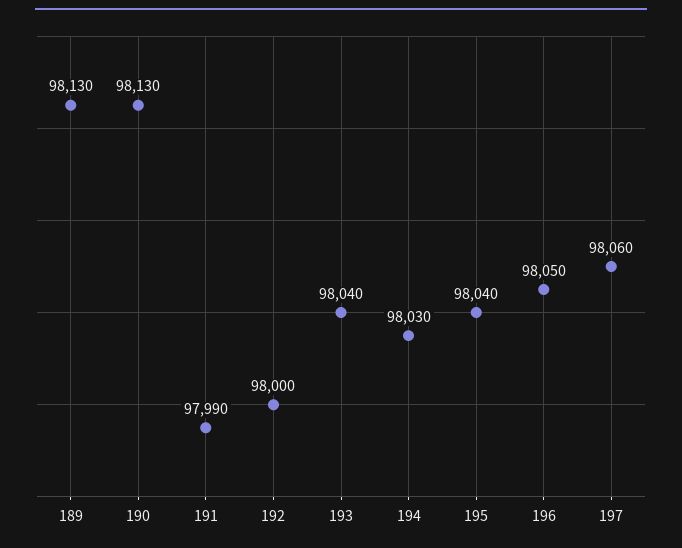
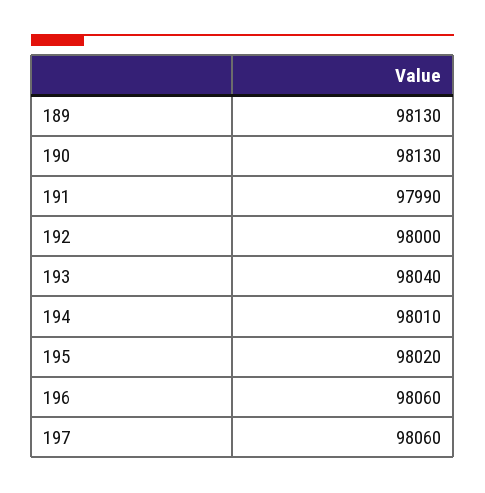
  {
    "189": 98130,
    "190": 98130,
    "191": 97990,
    "192": 98000,
    "193": 98040,
-   "194": 98030,
+   "194": 98010,
-   "195": 98040,
+   "195": 98020,
-   "196": 98050,
+   "196": 98060,
    "197": 98060
  }

